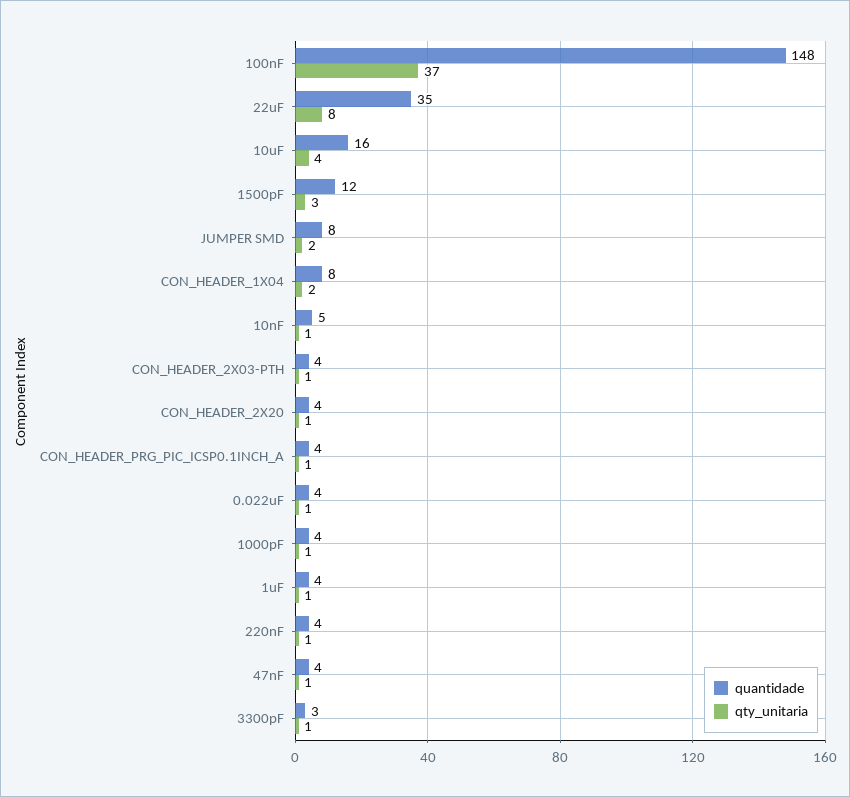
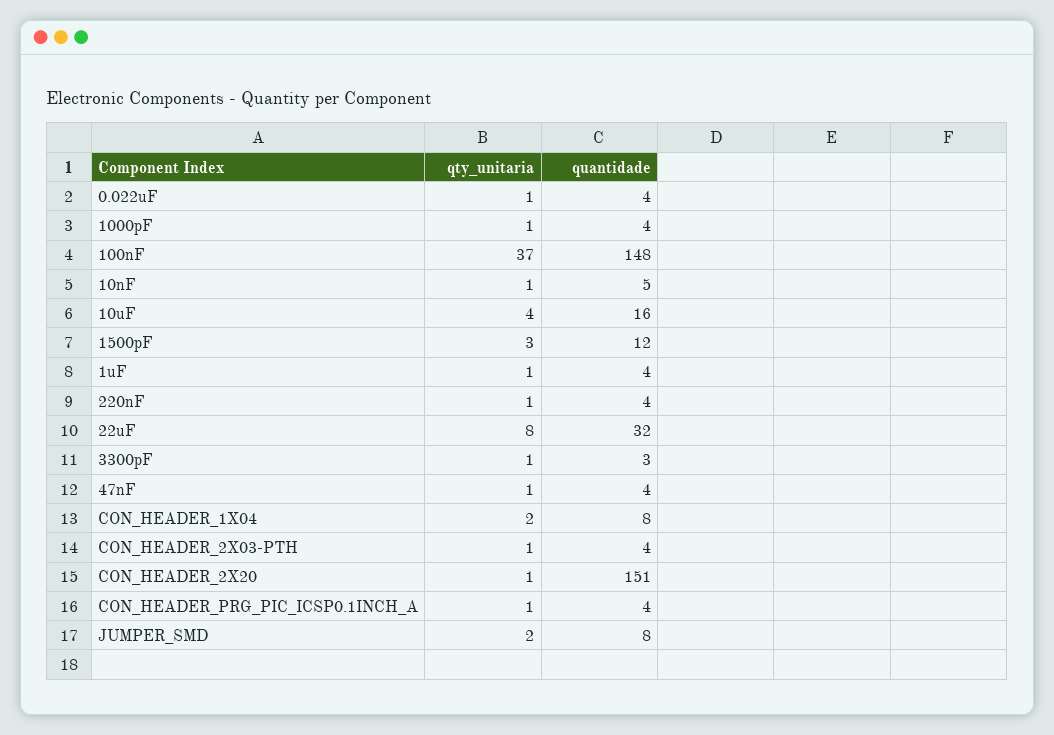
  {
    "quantidade": {
      "100nF": 148,
-     "22uF": 35,
+     "22uF": 32,
      "10uF": 16,
      "1500pF": 12,
      "JUMPER SMD": 8,
      "CON_HEADER_1X04": 8,
      "10nF": 5,
      "CON_HEADER_2X03-PTH": 4,
-     "CON_HEADER_2X20": 4,
+     "CON_HEADER_2X20": 151,
      "CON_HEADER_PRG_PIC_ICSP0.1INCH_A": 4,
      "0.022uF": 4,
      "1000pF": 4,
      "1uF": 4,
      "220nF": 4,
      "47nF": 4,
      "3300pF": 3
    },
    "qty_unitaria": {
      "100nF": 37,
      "22uF": 8,
      "10uF": 4,
      "1500pF": 3,
      "JUMPER SMD": 2,
      "CON_HEADER_1X04": 2,
      "10nF": 1,
      "CON_HEADER_2X03-PTH": 1,
      "CON_HEADER_2X20": 1,
      "CON_HEADER_PRG_PIC_ICSP0.1INCH_A": 1,
      "0.022uF": 1,
      "1000pF": 1,
      "1uF": 1,
      "220nF": 1,
      "47nF": 1,
      "3300pF": 1
    }
  }

